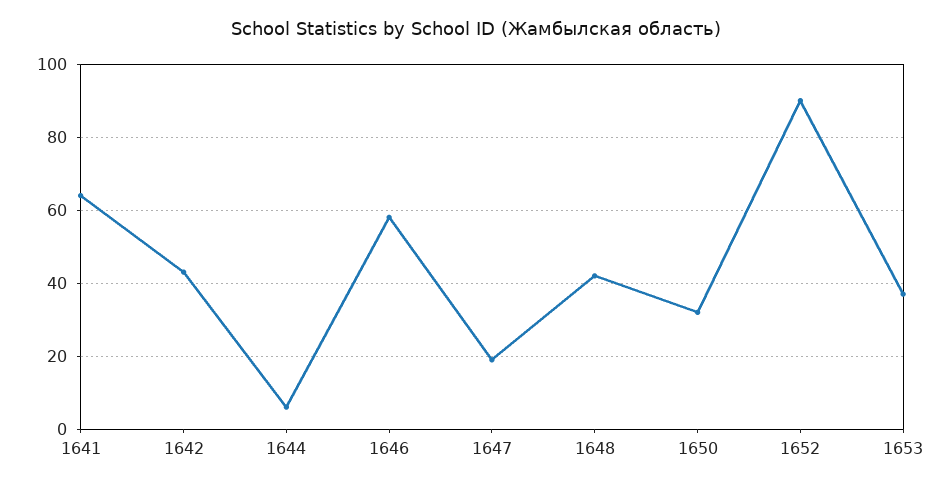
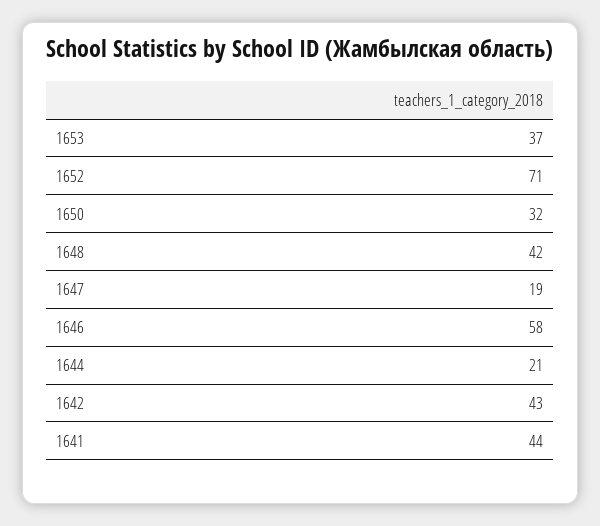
  {
-   "1641": 65,
+   "1641": 44,
    "1642": 43,
-   "1644": 5,
+   "1644": 21,
    "1646": 58,
    "1647": 19,
    "1648": 42,
    "1650": 32,
-   "1652": 90,
+   "1652": 71,
    "1653": 37
  }

